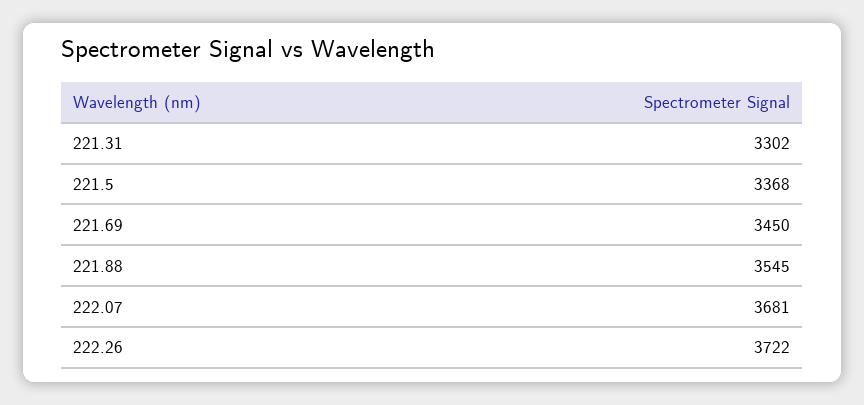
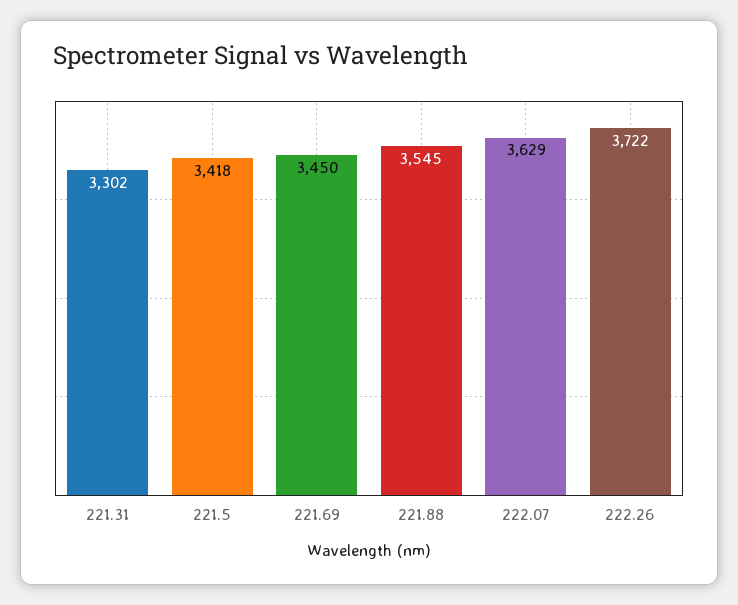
  {
    "221.31": 3302,
-   "221.5": 3368,
+   "221.5": 3418,
    "221.69": 3450,
    "221.88": 3545,
-   "222.07": 3681,
+   "222.07": 3629,
    "222.26": 3722
  }

